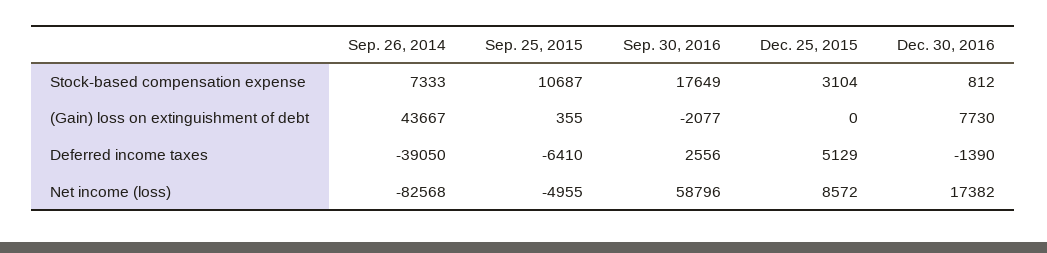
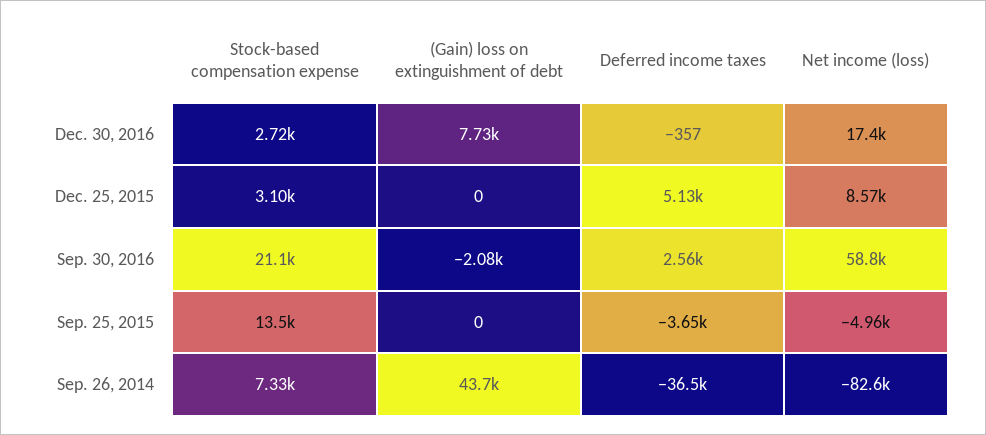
  {
    "Sep. 26, 2014": {
      "Stock-based compensation expense": 7333,
      "(Gain) loss on extinguishment of debt": 43667,
-     "Deferred income taxes": -39050,
+     "Deferred income taxes": -36500,
      "Net income (loss)": -82568
    },
    "Sep. 25, 2015": {
-     "Stock-based compensation expense": 10687,
+     "Stock-based compensation expense": 13500,
-     "(Gain) loss on extinguishment of debt": 355,
+     "(Gain) loss on extinguishment of debt": 0,
-     "Deferred income taxes": -6410,
+     "Deferred income taxes": -3650,
      "Net income (loss)": -4955
    },
    "Sep. 30, 2016": {
-     "Stock-based compensation expense": 17649,
+     "Stock-based compensation expense": 21100,
      "(Gain) loss on extinguishment of debt": -2077,
      "Deferred income taxes": 2556,
      "Net income (loss)": 58796
    },
    "Dec. 25, 2015": {
      "Stock-based compensation expense": 3104,
      "(Gain) loss on extinguishment of debt": 0,
      "Deferred income taxes": 5129,
      "Net income (loss)": 8572
    },
    "Dec. 30, 2016": {
-     "Stock-based compensation expense": 812,
+     "Stock-based compensation expense": 2720,
      "(Gain) loss on extinguishment of debt": 7730,
-     "Deferred income taxes": -1390,
+     "Deferred income taxes": -357,
      "Net income (loss)": 17382
    }
  }

